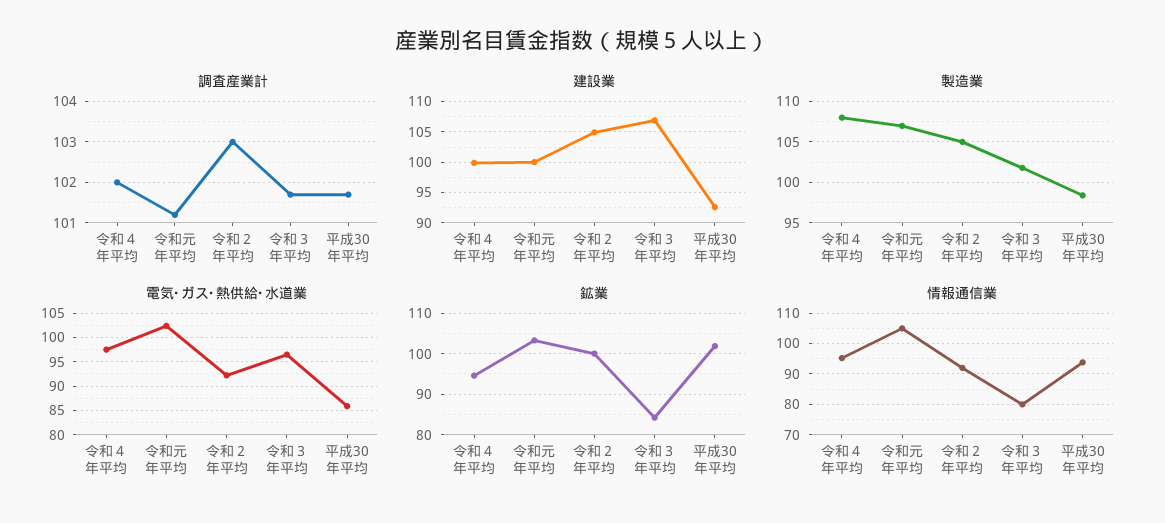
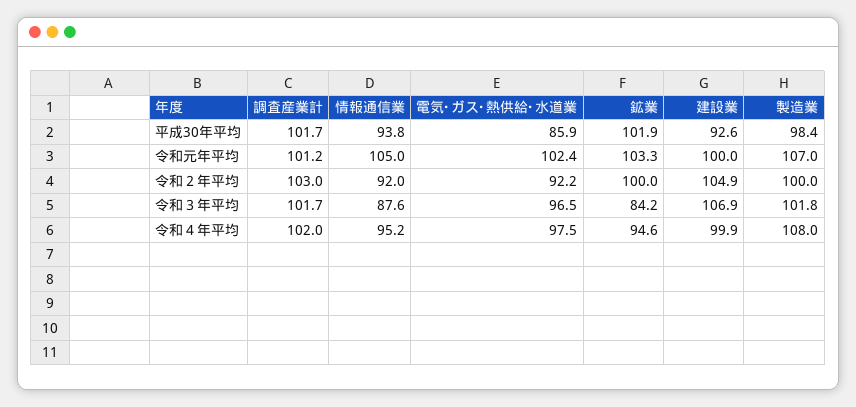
  {
    "調査産業計": {
      "令和４年平均": 102,
      "令和元年平均": 101.2,
      "令和２年平均": 103,
      "令和３年平均": 101.7,
      "平成30年平均": 101.7
    },
    "建設業": {
      "令和４年平均": 99.9,
      "令和元年平均": 100,
      "令和２年平均": 104.9,
      "令和３年平均": 106.9,
      "平成30年平均": 92.6
    },
    "製造業": {
      "令和４年平均": 108,
      "令和元年平均": 107,
-     "令和２年平均": 105,
+     "令和２年平均": 100,
      "令和３年平均": 101.8,
      "平成30年平均": 98.4
    },
    "電気･ガス･熱供給･水道業": {
      "令和４年平均": 97.5,
      "令和元年平均": 102.4,
      "令和２年平均": 92.2,
      "令和３年平均": 96.5,
      "平成30年平均": 85.9
    },
    "鉱業": {
      "令和４年平均": 94.6,
      "令和元年平均": 103.3,
      "令和２年平均": 100,
      "令和３年平均": 84.2,
      "平成30年平均": 101.9
    },
    "情報通信業": {
      "令和４年平均": 95.2,
      "令和元年平均": 105,
      "令和２年平均": 92,
-     "令和３年平均": 80,
+     "令和３年平均": 87.6,
      "平成30年平均": 93.8
    }
  }

